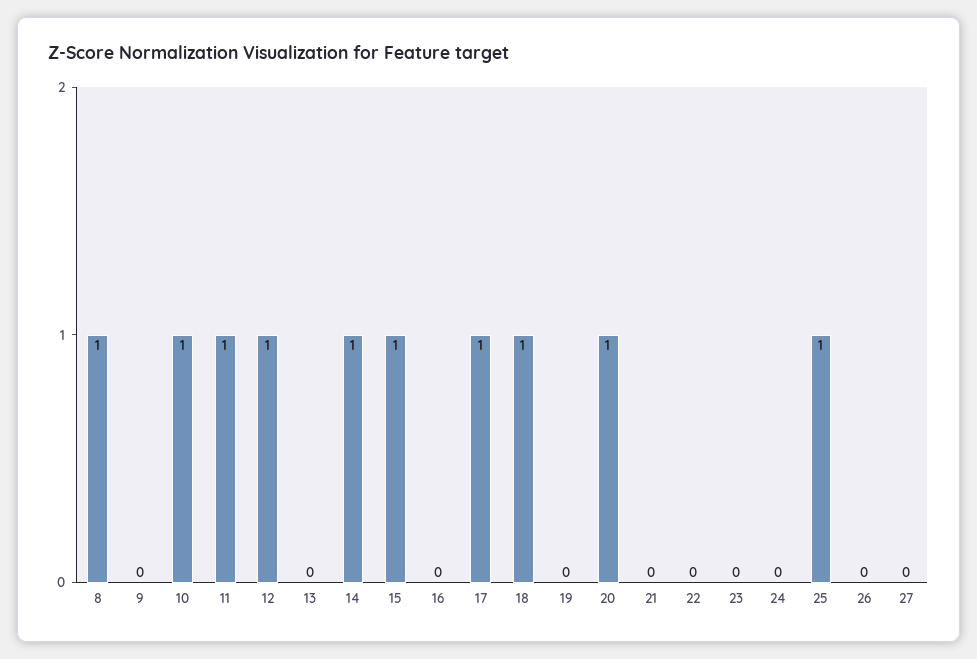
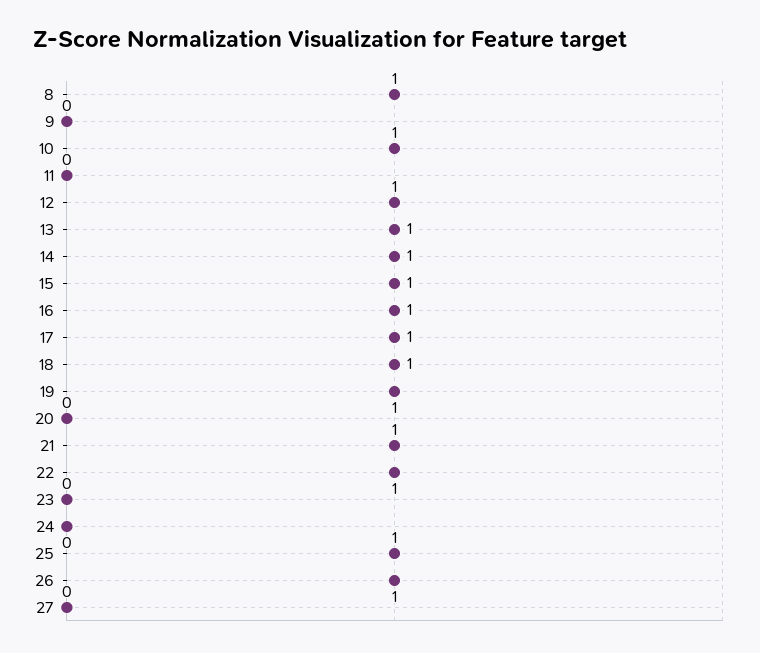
  {
    "8": 1,
    "9": 0,
    "10": 1,
-   "11": 1,
+   "11": 0,
    "12": 1,
-   "13": 0,
+   "13": 1,
    "14": 1,
    "15": 1,
-   "16": 0,
+   "16": 1,
    "17": 1,
    "18": 1,
-   "19": 0,
+   "19": 1,
-   "20": 1,
+   "20": 0,
-   "21": 0,
+   "21": 1,
-   "22": 0,
+   "22": 1,
    "23": 0,
    "24": 0,
    "25": 1,
-   "26": 0,
+   "26": 1,
    "27": 0
  }

